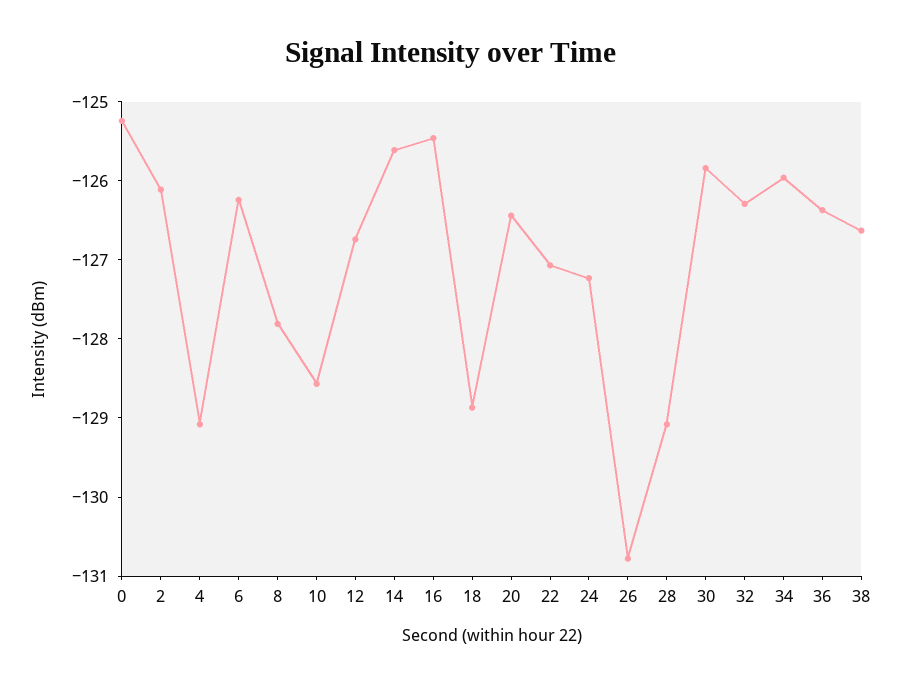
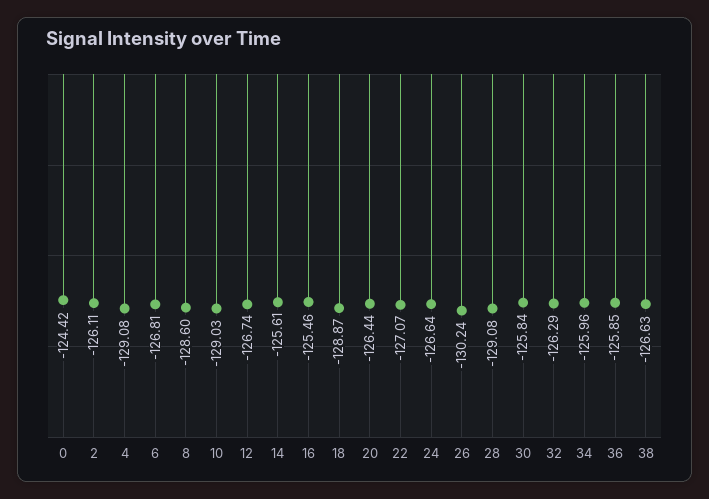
  {
-   "0": -125.2,
+   "0": -124.42,
    "2": -126.11,
    "4": -129.08,
-   "6": -126.2,
+   "6": -126.81,
-   "8": -127.8,
+   "8": -128.6,
-   "10": -128.6,
+   "10": -129.03,
    "12": -126.74,
    "14": -125.61,
    "16": -125.46,
    "18": -128.87,
    "20": -126.44,
    "22": -127.07,
-   "24": -127.2,
+   "24": -126.64,
-   "26": -130.8,
+   "26": -130.24,
    "28": -129.08,
    "30": -125.84,
    "32": -126.29,
    "34": -125.96,
-   "36": -126.4,
+   "36": -125.85,
    "38": -126.63
  }

